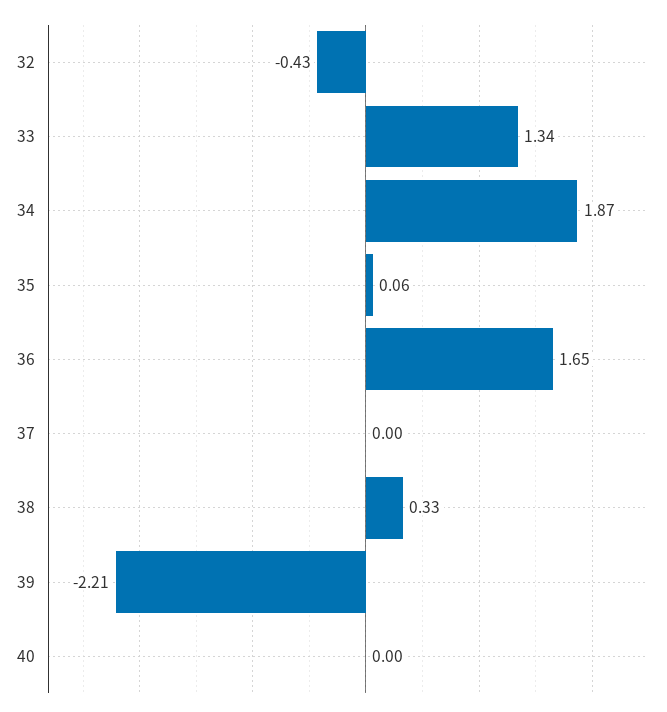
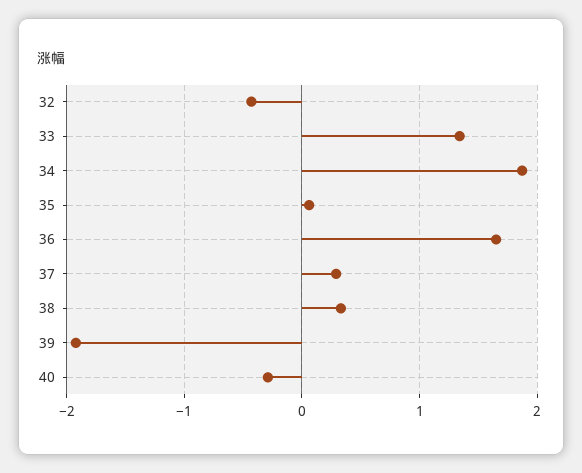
  {
    "32": -0.43,
    "33": 1.34,
    "34": 1.87,
    "35": 0.06,
    "36": 1.65,
-   "37": 0,
+   "37": 0.3,
    "38": 0.33,
-   "39": -2.21,
+   "39": -1.9,
-   "40": 0
+   "40": -0.3
  }

